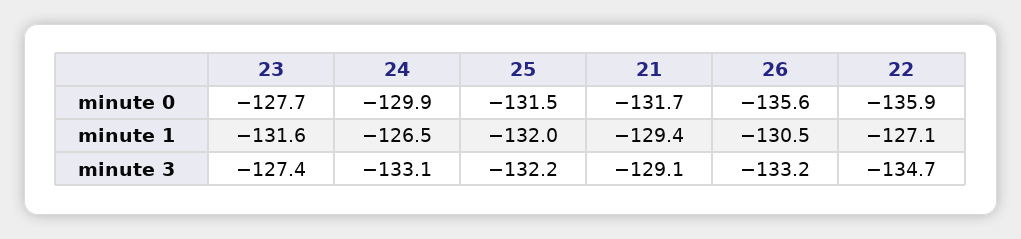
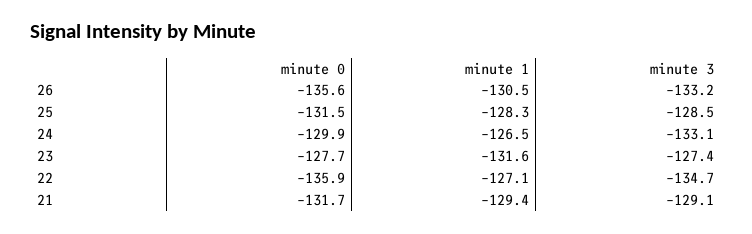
  {
    "23": {
      "minute 0": -127.7,
      "minute 1": -131.6,
      "minute 3": -127.4
    },
    "24": {
      "minute 0": -129.9,
      "minute 1": -126.5,
      "minute 3": -133.1
    },
    "25": {
      "minute 0": -131.5,
-     "minute 1": -132,
+     "minute 1": -128.3,
-     "minute 3": -132.2
+     "minute 3": -128.5
    },
    "21": {
      "minute 0": -131.7,
      "minute 1": -129.4,
      "minute 3": -129.1
    },
    "26": {
      "minute 0": -135.6,
      "minute 1": -130.5,
      "minute 3": -133.2
    },
    "22": {
      "minute 0": -135.9,
      "minute 1": -127.1,
      "minute 3": -134.7
    }
  }

